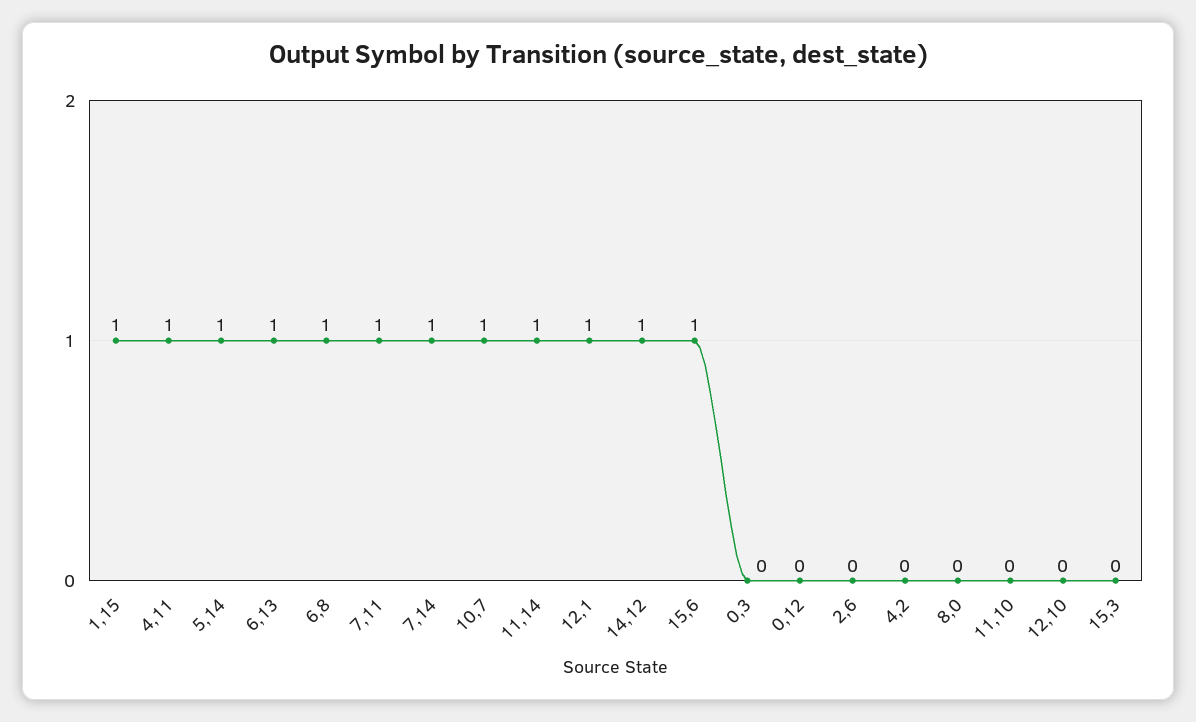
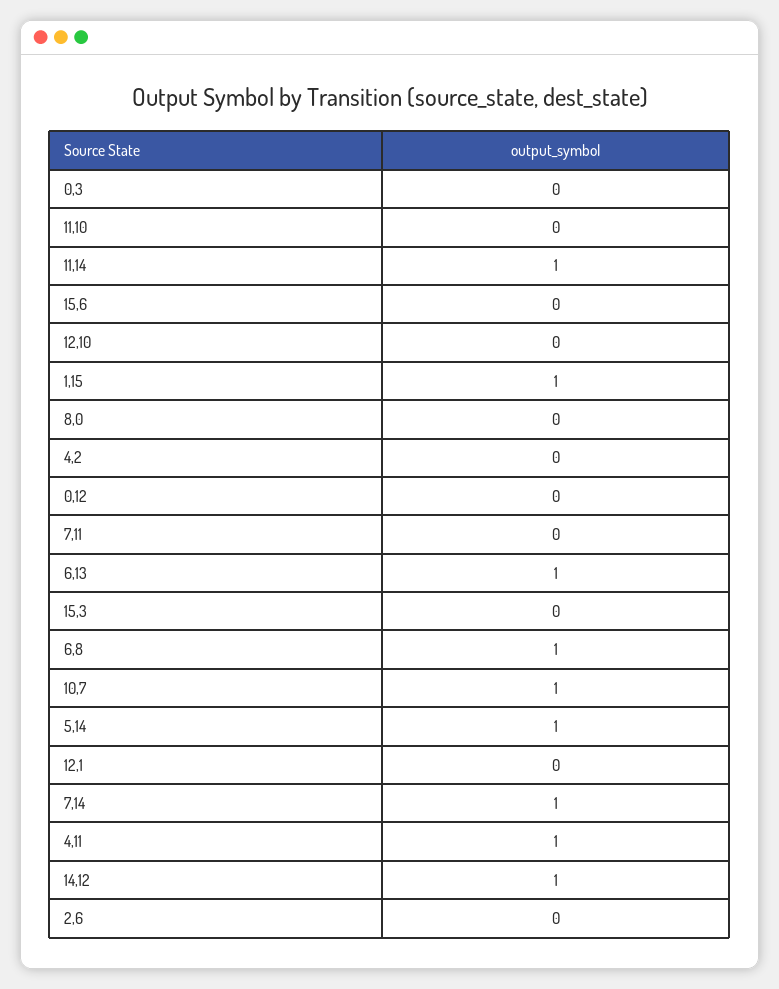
  {
    "1,15": 1,
    "4,11": 1,
    "5,14": 1,
    "6,13": 1,
    "6,8": 1,
-   "7,11": 1,
+   "7,11": 0,
    "7,14": 1,
    "10,7": 1,
    "11,14": 1,
-   "12,1": 1,
+   "12,1": 0,
    "14,12": 1,
-   "15,6": 1,
+   "15,6": 0,
    "0,3": 0,
    "0,12": 0,
    "2,6": 0,
    "4,2": 0,
    "8,0": 0,
    "11,10": 0,
    "12,10": 0,
    "15,3": 0
  }

